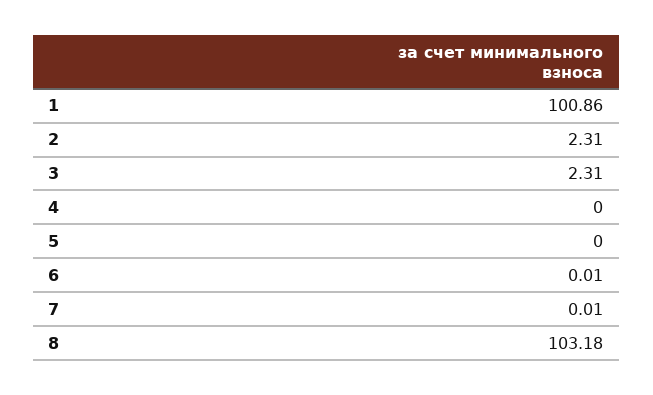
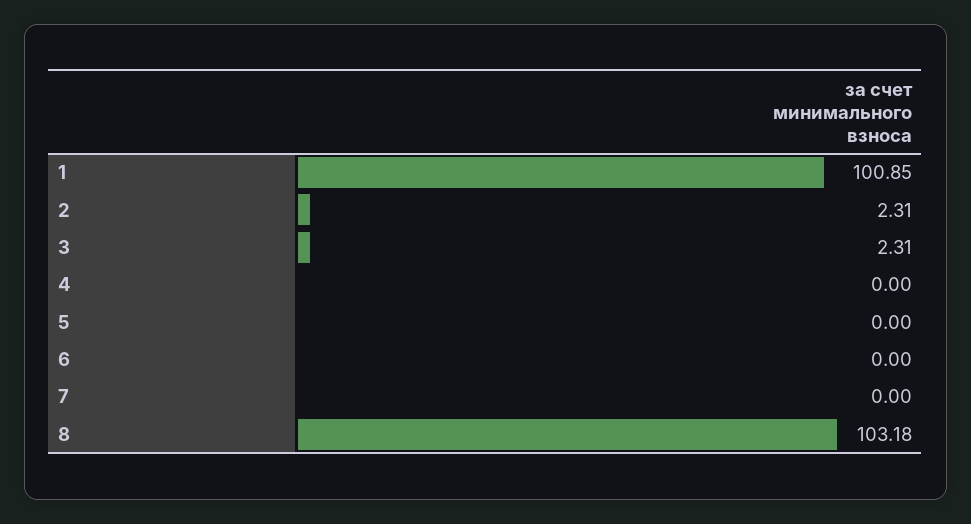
  {
-   "1": 100.86,
+   "1": 100.85,
    "2": 2.31,
    "3": 2.31,
    "4": 0,
    "5": 0,
-   "6": 0.01,
+   "6": 0,
-   "7": 0.01,
+   "7": 0,
    "8": 103.18
  }

